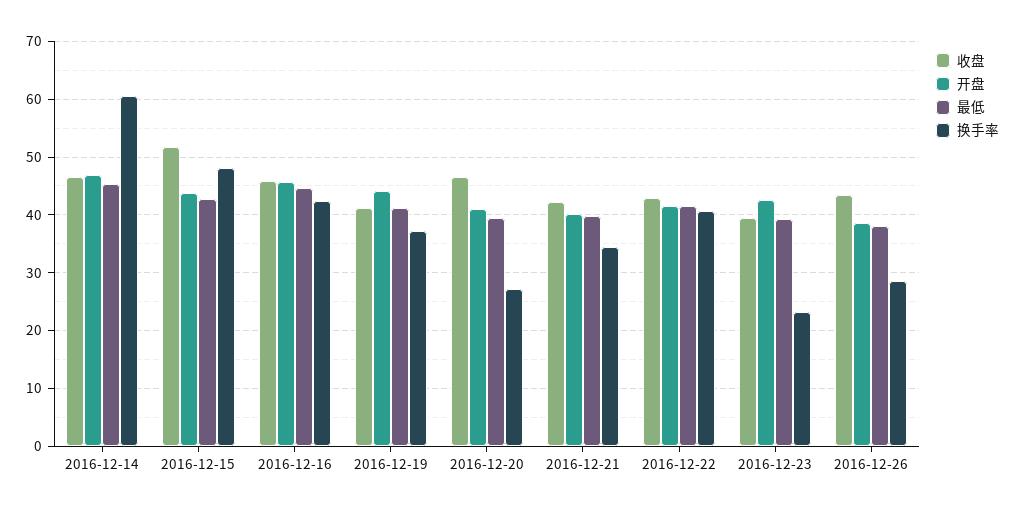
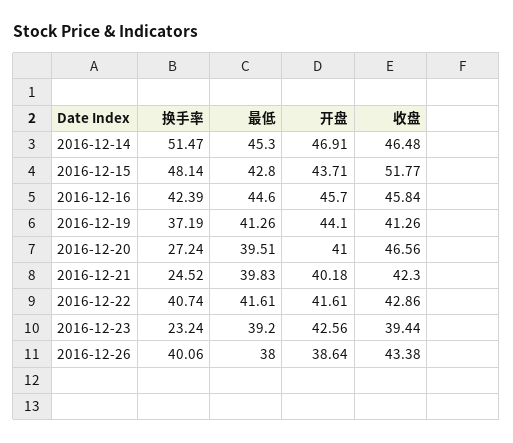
  {
    "收盘": {
      "2016-12-14": 46.48,
      "2016-12-15": 51.77,
      "2016-12-16": 45.84,
      "2016-12-19": 41.26,
      "2016-12-20": 46.56,
      "2016-12-21": 42.3,
      "2016-12-22": 42.86,
      "2016-12-23": 39.44,
      "2016-12-26": 43.38
    },
    "开盘": {
      "2016-12-14": 46.91,
      "2016-12-15": 43.71,
      "2016-12-16": 45.7,
      "2016-12-19": 44.1,
      "2016-12-20": 41,
      "2016-12-21": 40.18,
      "2016-12-22": 41.61,
      "2016-12-23": 42.56,
      "2016-12-26": 38.64
    },
    "最低": {
      "2016-12-14": 45.3,
      "2016-12-15": 42.8,
      "2016-12-16": 44.6,
      "2016-12-19": 41.26,
      "2016-12-20": 39.51,
      "2016-12-21": 39.83,
      "2016-12-22": 41.61,
      "2016-12-23": 39.2,
      "2016-12-26": 38
    },
    "换手率": {
-     "2016-12-14": 60,
+     "2016-12-14": 51.47,
      "2016-12-15": 48.14,
      "2016-12-16": 42.39,
      "2016-12-19": 37.19,
      "2016-12-20": 27.24,
-     "2016-12-21": 34,
+     "2016-12-21": 24.52,
      "2016-12-22": 40.74,
      "2016-12-23": 23.24,
-     "2016-12-26": 28
+     "2016-12-26": 40.06
    }
  }

